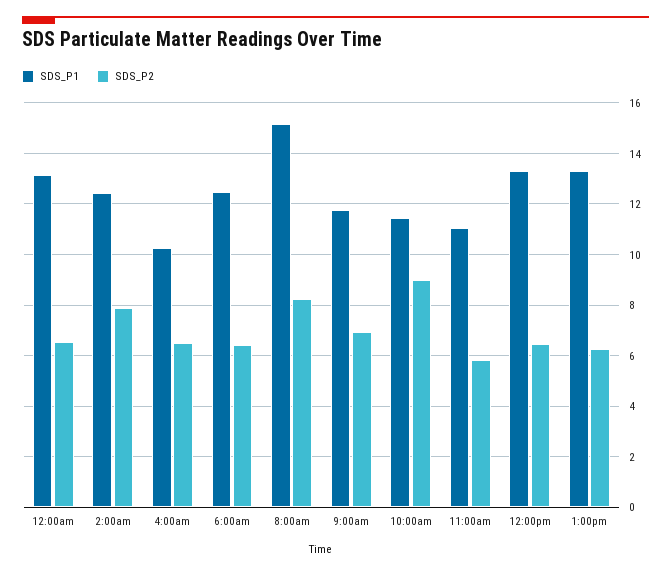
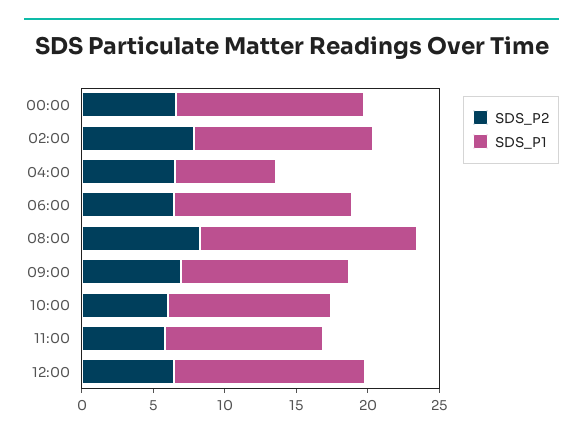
  {
    "SDS_P1": {
      "12:00am": 13.25,
      "2:00am": 12.5,
-     "4:00am": 10.25,
+     "4:00am": 7,
      "6:00am": 12.5,
      "8:00am": 15.25,
      "9:00am": 11.75,
      "10:00am": 11.5,
      "11:00am": 11,
-     "12:00pm": 13.25,
+     "12:00pm": 13.25
-     "1:00pm": 13.25
    },
    "SDS_P2": {
      "12:00am": 6.5,
      "2:00am": 7.75,
      "4:00am": 6.5,
      "6:00am": 6.5,
      "8:00am": 8.25,
      "9:00am": 7,
-     "10:00am": 9,
+     "10:00am": 6,
      "11:00am": 5.75,
-     "12:00pm": 6.5,
+     "12:00pm": 6.5
-     "1:00pm": 6.25
    }
  }

